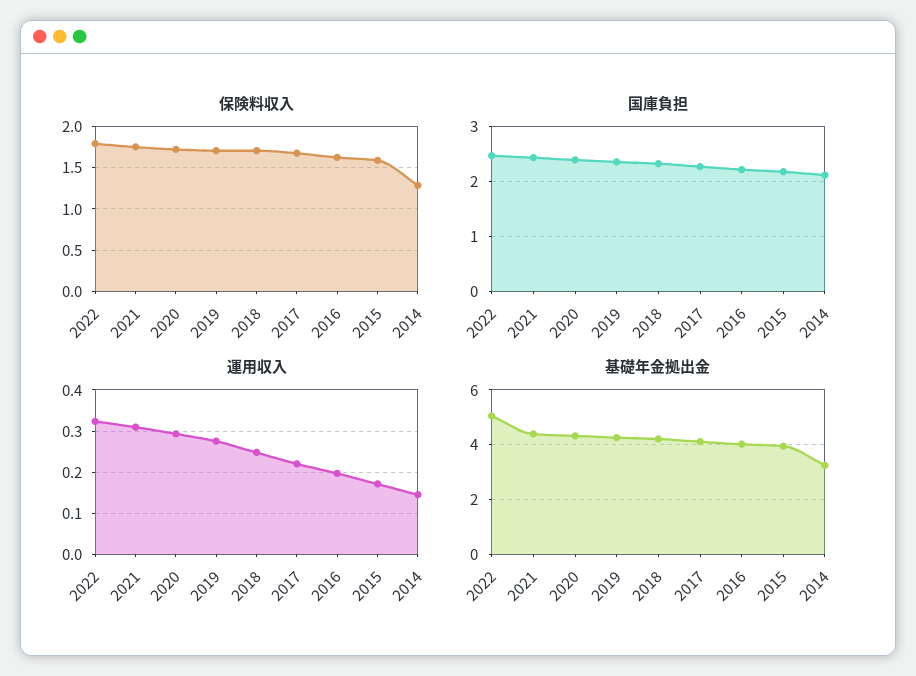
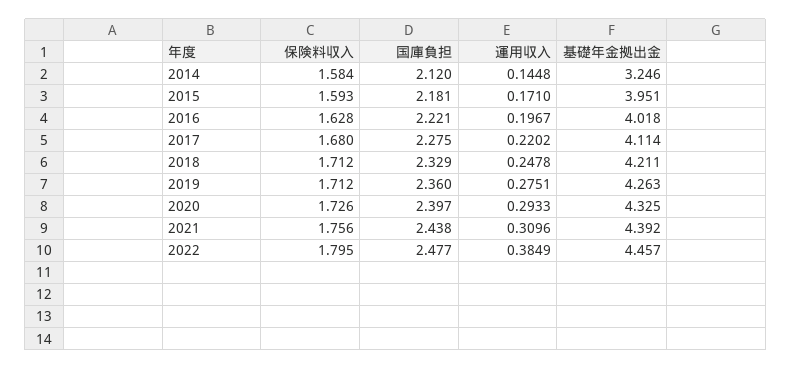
  {
    "保険料収入": {
      "2022": 1.795,
      "2021": 1.756,
      "2020": 1.726,
      "2019": 1.712,
      "2018": 1.712,
      "2017": 1.68,
      "2016": 1.628,
      "2015": 1.593,
-     "2014": 1.3
+     "2014": 1.584
    },
    "国庫負担": {
      "2022": 2.477,
      "2021": 2.438,
      "2020": 2.397,
      "2019": 2.36,
      "2018": 2.329,
      "2017": 2.275,
      "2016": 2.221,
      "2015": 2.181,
      "2014": 2.12
    },
    "運用収入": {
-     "2022": 0.32,
+     "2022": 0.3849,
      "2021": 0.3096,
      "2020": 0.2933,
      "2019": 0.2751,
      "2018": 0.2478,
      "2017": 0.2202,
      "2016": 0.1967,
      "2015": 0.171,
      "2014": 0.1448
    },
    "基礎年金拠出金": {
-     "2022": 5,
+     "2022": 4.457,
      "2021": 4.392,
      "2020": 4.325,
      "2019": 4.263,
      "2018": 4.211,
      "2017": 4.114,
      "2016": 4.018,
      "2015": 3.951,
      "2014": 3.246
    }
  }

